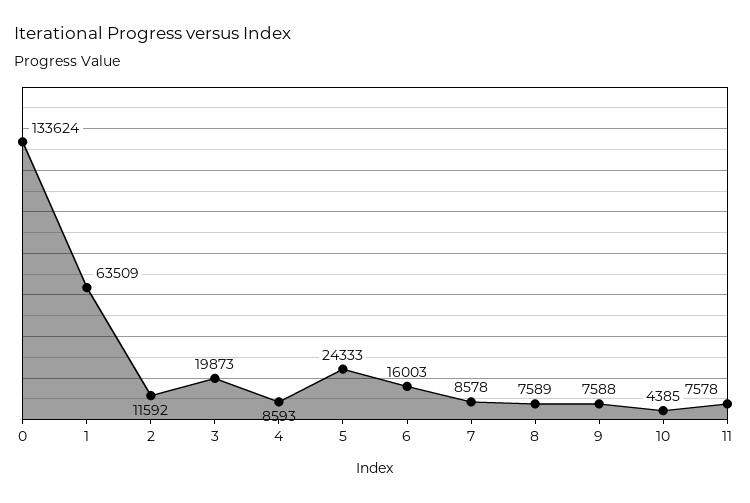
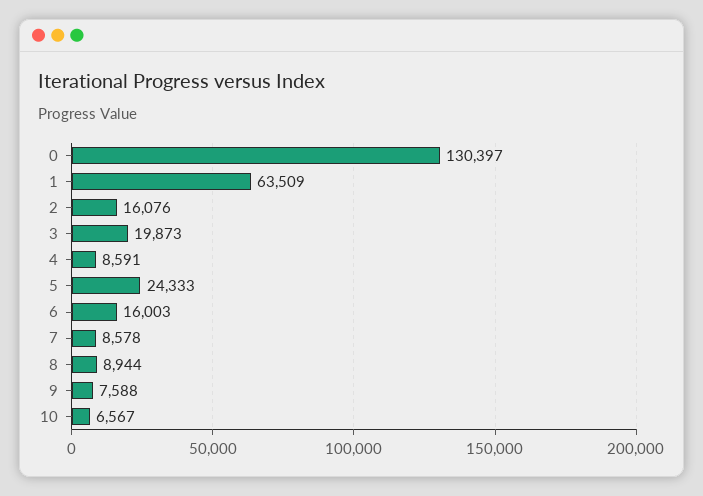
  {
-   "0": 133624,
+   "0": 130397,
    "1": 63509,
-   "2": 11592,
+   "2": 16076,
    "3": 19873,
-   "4": 8593,
+   "4": 8591,
    "5": 24333,
    "6": 16003,
    "7": 8578,
-   "8": 7589,
+   "8": 8944,
    "9": 7588,
-   "10": 4385,
+   "10": 6567
-   "11": 7578
  }

